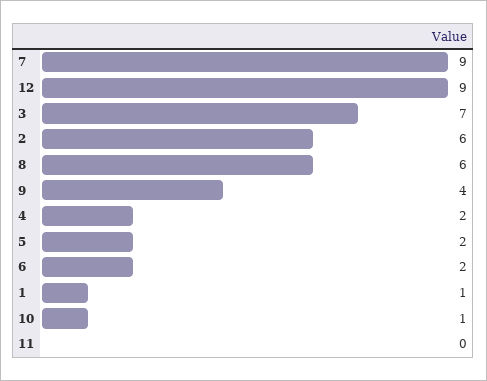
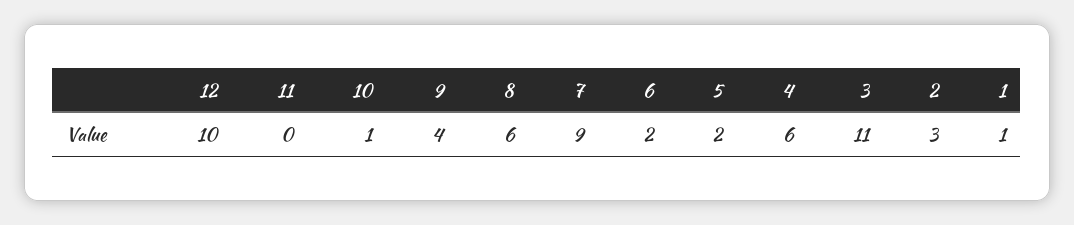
  {
    "7": 9,
-   "12": 9,
+   "12": 10,
-   "3": 7,
+   "3": 11,
-   "2": 6,
+   "2": 3,
    "8": 6,
    "9": 4,
-   "4": 2,
+   "4": 6,
    "5": 2,
    "6": 2,
    "1": 1,
    "10": 1,
    "11": 0
  }

